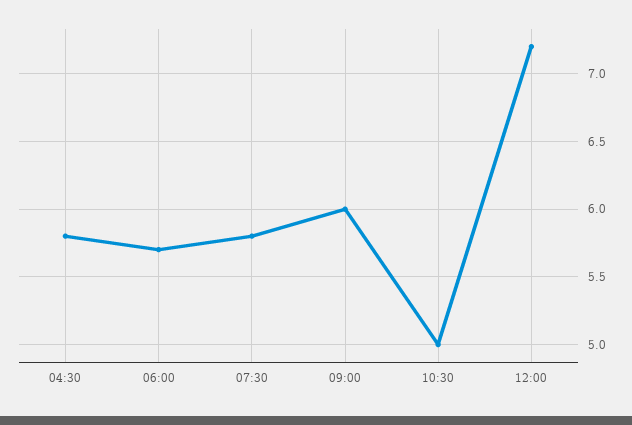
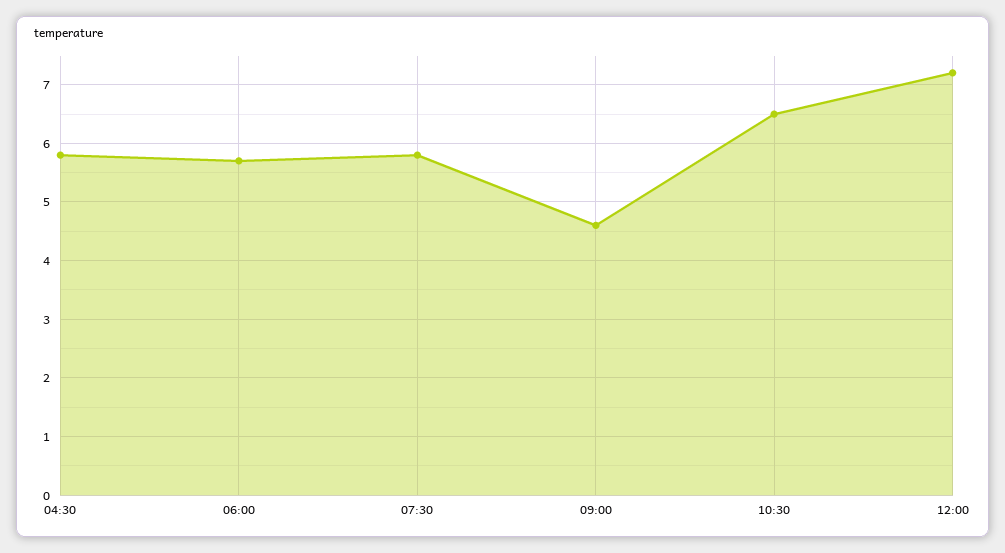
  {
    "04:30": 5.8,
    "06:00": 5.7,
    "07:30": 5.8,
-   "09:00": 6,
+   "09:00": 4.5,
-   "10:30": 5,
+   "10:30": 6.5,
    "12:00": 7.2
  }

